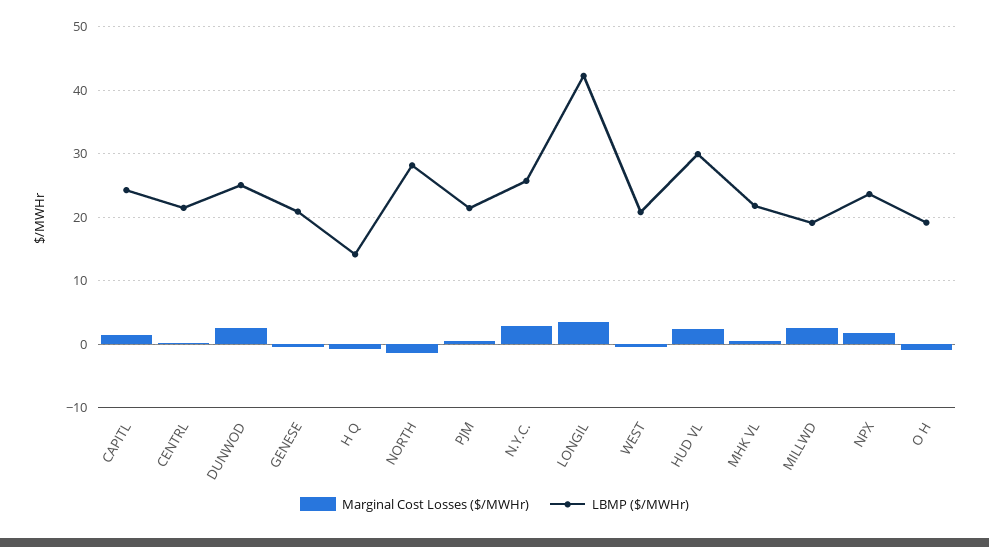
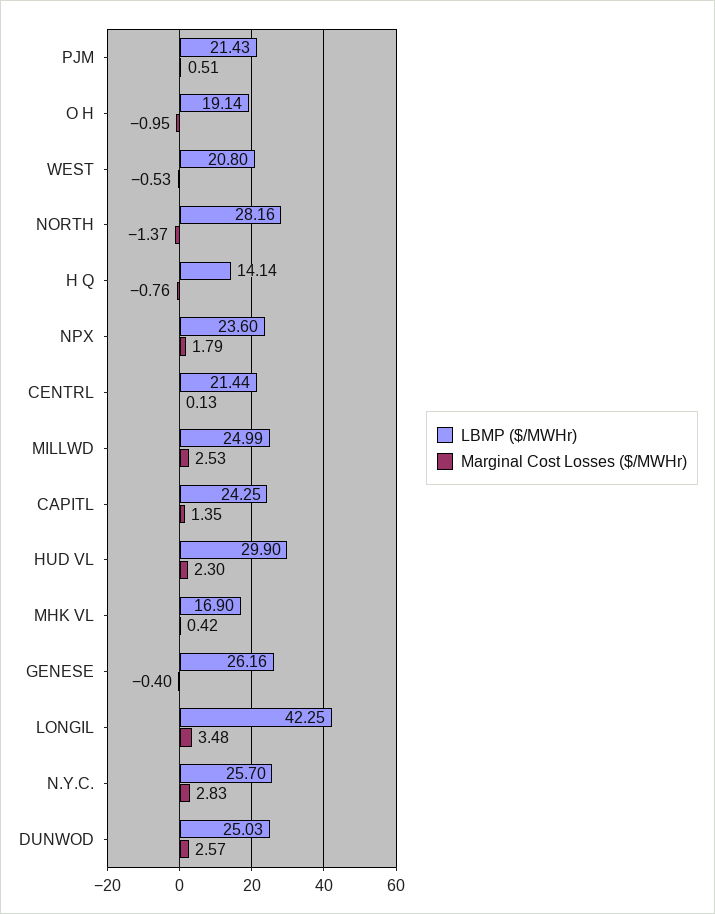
  {
    "Marginal Cost Losses ($/MWHr)": {
      "CAPITL": 1.35,
      "CENTRL": 0.13,
      "DUNWOD": 2.57,
      "GENESE": -0.4,
      "H Q": -0.76,
      "NORTH": -1.37,
      "PJM": 0.51,
      "N.Y.C.": 2.83,
      "LONGIL": 3.48,
      "WEST": -0.53,
      "HUD VL": 2.3,
      "MHK VL": 0.42,
      "MILLWD": 2.53,
      "NPX": 1.79,
      "O H": -0.95
    },
    "LBMP ($/MWHr)": {
      "CAPITL": 24.25,
      "CENTRL": 21.44,
      "DUNWOD": 25.03,
-     "GENESE": 21,
+     "GENESE": 26.16,
      "H Q": 14.14,
      "NORTH": 28.16,
      "PJM": 21.43,
      "N.Y.C.": 25.7,
      "LONGIL": 42.25,
      "WEST": 20.8,
      "HUD VL": 29.9,
-     "MHK VL": 22,
+     "MHK VL": 16.9,
-     "MILLWD": 19,
+     "MILLWD": 24.99,
      "NPX": 23.6,
      "O H": 19.14
    }
  }

